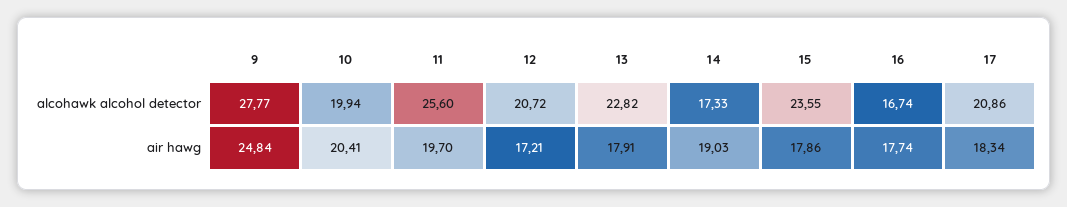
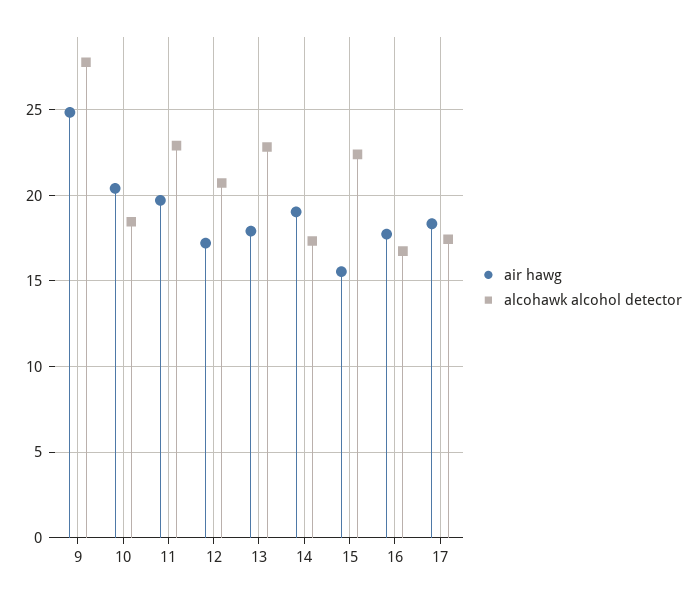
  {
    "alcohawk alcohol detector": {
      "9": 27.77,
-     "10": 19.94,
+     "10": 18.5,
-     "11": 25.6,
+     "11": 23,
      "12": 20.72,
      "13": 22.82,
      "14": 17.33,
-     "15": 23.55,
+     "15": 22.5,
      "16": 16.74,
-     "17": 20.86
+     "17": 17.5
    },
    "air hawg": {
      "9": 24.84,
      "10": 20.41,
      "11": 19.7,
      "12": 17.21,
      "13": 17.91,
      "14": 19.03,
-     "15": 17.86,
+     "15": 15.5,
      "16": 17.74,
      "17": 18.34
    }
  }

